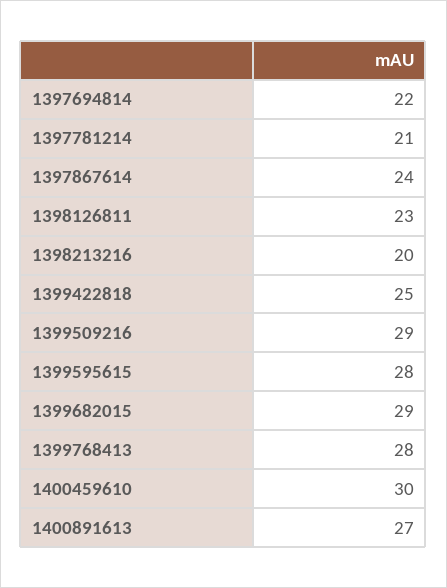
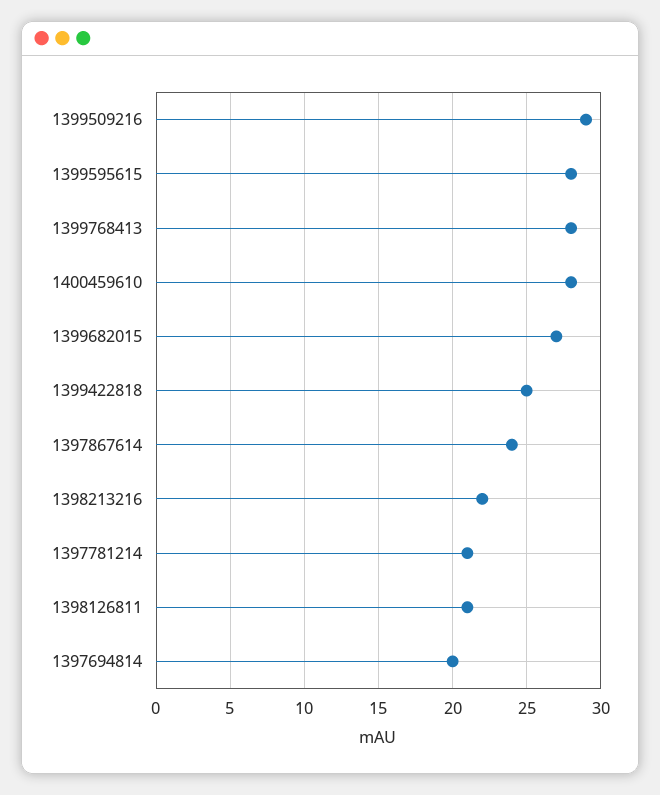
  {
-   "1397694814": 22,
+   "1397694814": 20,
    "1397781214": 21,
    "1397867614": 24,
-   "1398126811": 23,
+   "1398126811": 21,
-   "1398213216": 20,
+   "1398213216": 22,
    "1399422818": 25,
    "1399509216": 29,
    "1399595615": 28,
-   "1399682015": 29,
+   "1399682015": 27,
    "1399768413": 28,
-   "1400459610": 30,
+   "1400459610": 28
-   "1400891613": 27
  }

